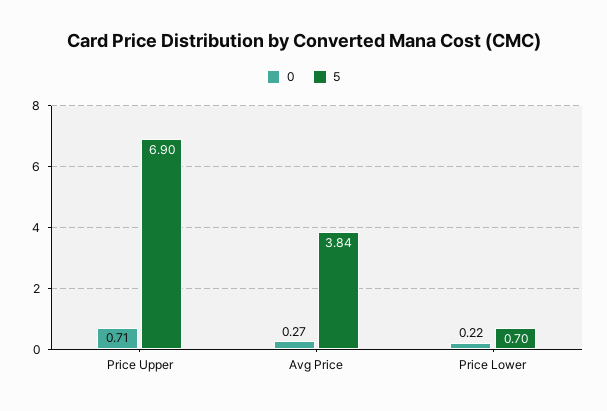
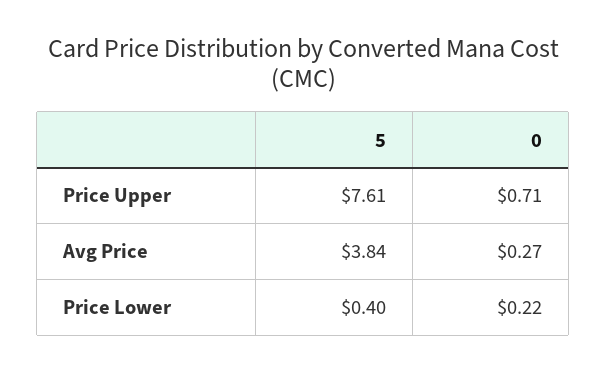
  {
    "0": {
      "Price Upper": 0.71,
      "Avg Price": 0.27,
      "Price Lower": 0.22
    },
    "5": {
-     "Price Upper": 6.9,
+     "Price Upper": 7.61,
      "Avg Price": 3.84,
-     "Price Lower": 0.7
+     "Price Lower": 0.4
    }
  }

